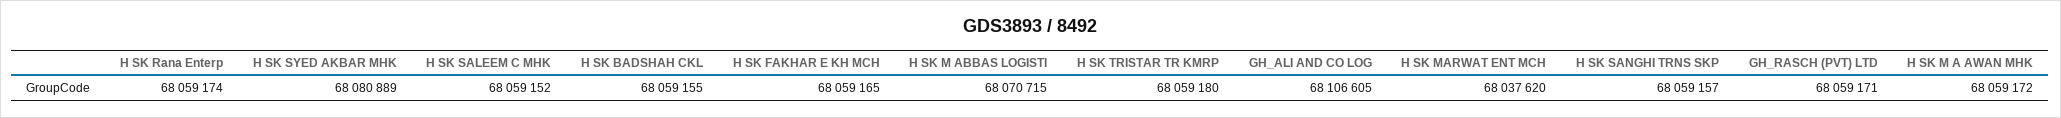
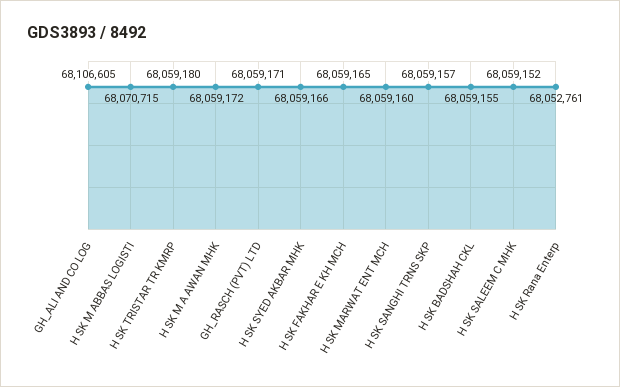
  {
-   "H SK Rana Enterp": 68059174,
+   "H SK Rana Enterp": 68052761,
-   "H SK SYED AKBAR MHK": 68080889,
+   "H SK SYED AKBAR MHK": 68059166,
    "H SK SALEEM C MHK": 68059152,
    "H SK BADSHAH CKL": 68059155,
    "H SK FAKHAR E KH MCH": 68059165,
    "H SK M ABBAS LOGISTI": 68070715,
    "H SK TRISTAR TR KMRP": 68059180,
    "GH_ALI AND CO LOG": 68106605,
-   "H SK MARWAT ENT MCH": 68037620,
+   "H SK MARWAT ENT MCH": 68059160,
    "H SK SANGHI TRNS SKP": 68059157,
    "GH_RASCH (PVT) LTD": 68059171,
    "H SK M A AWAN MHK": 68059172
  }

